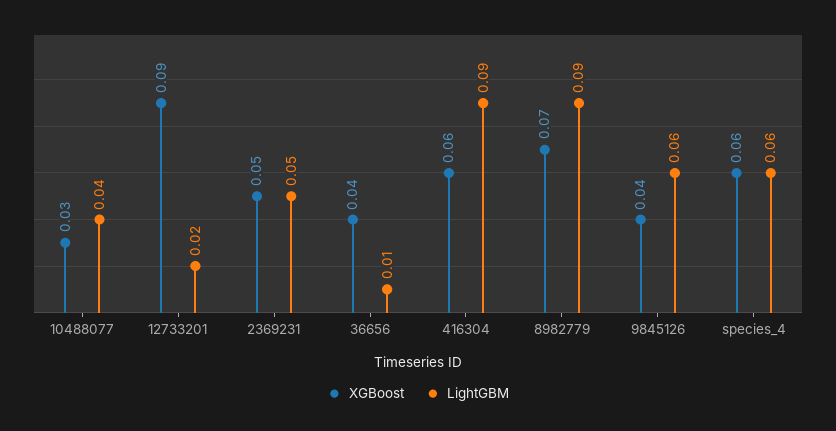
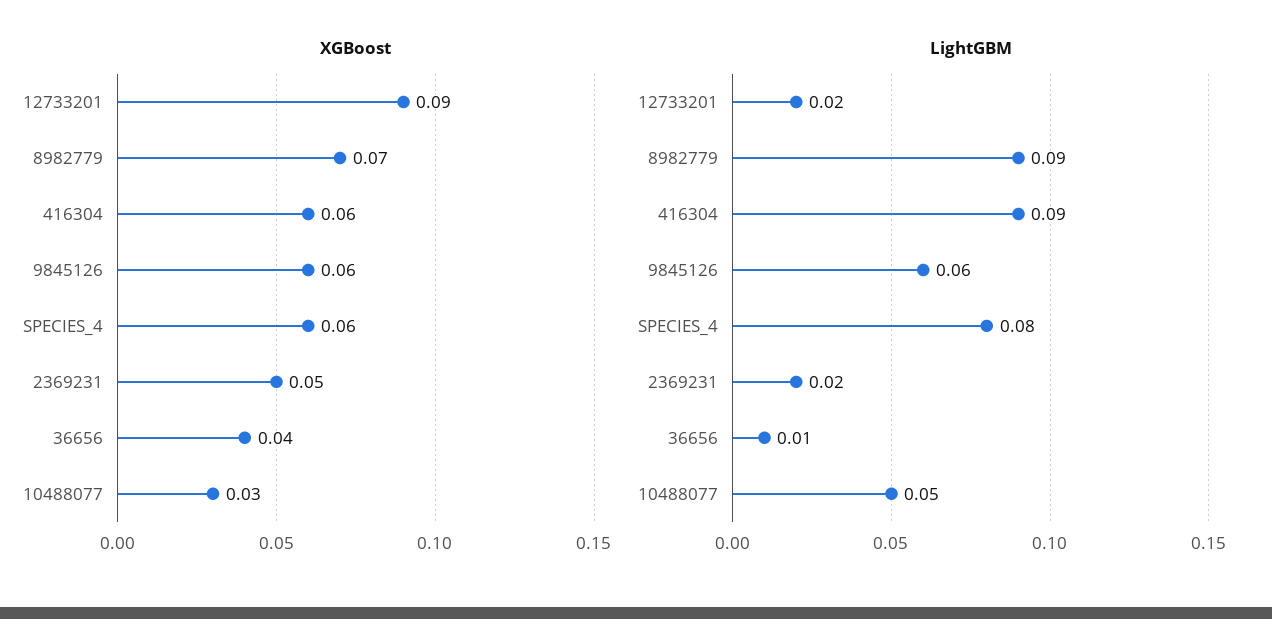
  {
    "XGBoost": {
      "10488077": 0.03,
      "12733201": 0.09,
      "2369231": 0.05,
      "36656": 0.04,
      "416304": 0.06,
      "8982779": 0.07,
-     "9845126": 0.04,
+     "9845126": 0.06,
      "species_4": 0.06
    },
    "LightGBM": {
-     "10488077": 0.04,
+     "10488077": 0.05,
      "12733201": 0.02,
-     "2369231": 0.05,
+     "2369231": 0.02,
      "36656": 0.01,
      "416304": 0.09,
      "8982779": 0.09,
      "9845126": 0.06,
-     "species_4": 0.06
+     "species_4": 0.08
    }
  }

